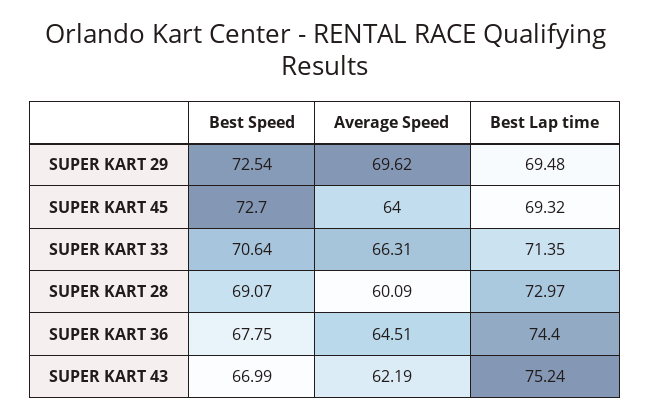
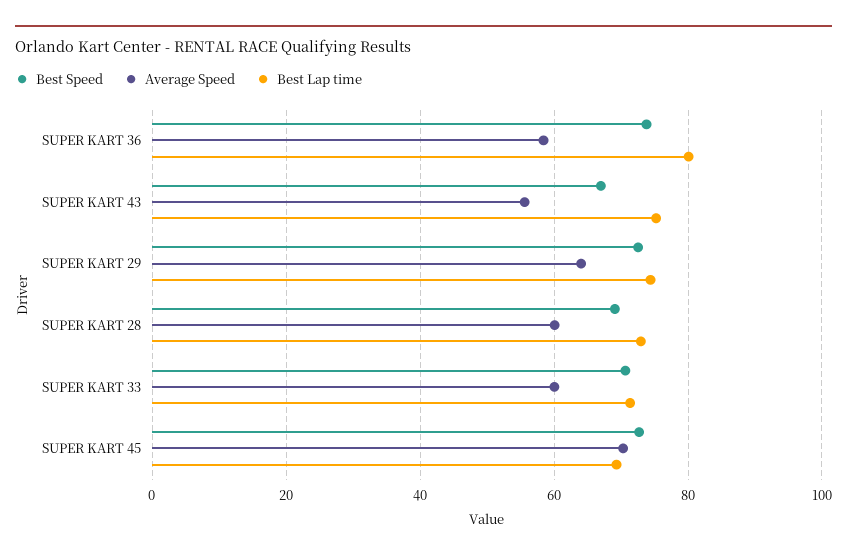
  {
    "Best Speed": {
      "SUPER KART 29": 72.54,
      "SUPER KART 45": 72.7,
      "SUPER KART 33": 70.64,
      "SUPER KART 28": 69.07,
-     "SUPER KART 36": 67.75,
+     "SUPER KART 36": 74,
      "SUPER KART 43": 66.99
    },
    "Average Speed": {
-     "SUPER KART 29": 69.62,
+     "SUPER KART 29": 64,
-     "SUPER KART 45": 64,
+     "SUPER KART 45": 70,
-     "SUPER KART 33": 66.31,
+     "SUPER KART 33": 60,
      "SUPER KART 28": 60.09,
-     "SUPER KART 36": 64.51,
+     "SUPER KART 36": 58,
-     "SUPER KART 43": 62.19
+     "SUPER KART 43": 56
    },
    "Best Lap time": {
-     "SUPER KART 29": 69.48,
+     "SUPER KART 29": 74,
      "SUPER KART 45": 69.32,
      "SUPER KART 33": 71.35,
      "SUPER KART 28": 72.97,
-     "SUPER KART 36": 74.4,
+     "SUPER KART 36": 80,
      "SUPER KART 43": 75.24
    }
  }

